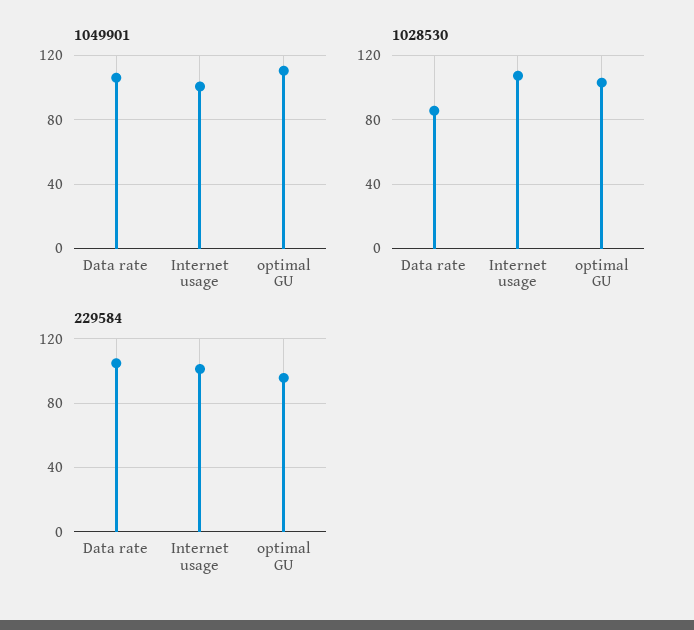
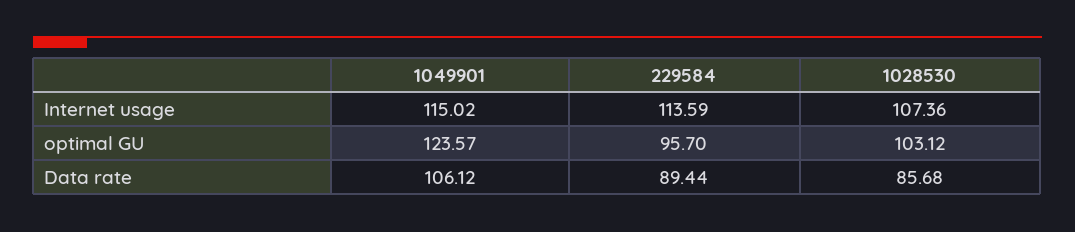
  {
    "1049901": {
      "Data rate": 106.12,
-     "Internet usage": 100,
+     "Internet usage": 115.02,
-     "optimal GU": 110
+     "optimal GU": 123.57
    },
    "1028530": {
      "Data rate": 85.68,
      "Internet usage": 107.36,
      "optimal GU": 103.12
    },
    "229584": {
-     "Data rate": 105,
+     "Data rate": 89.44,
-     "Internet usage": 100,
+     "Internet usage": 113.59,
      "optimal GU": 95.7
    }
  }

